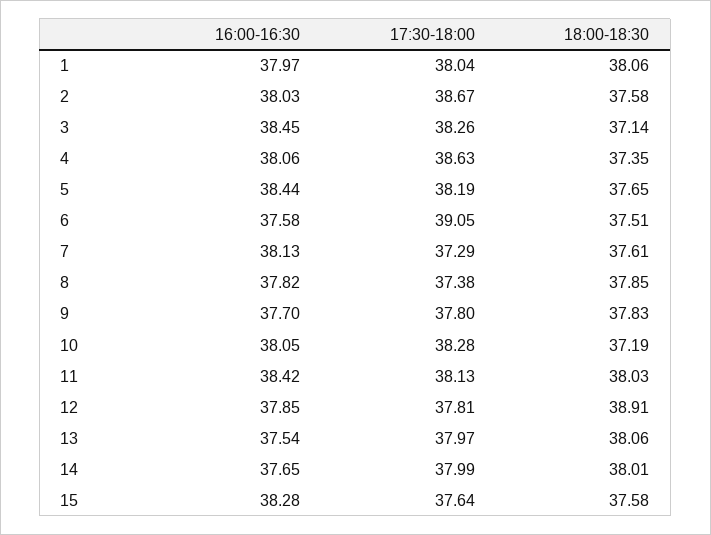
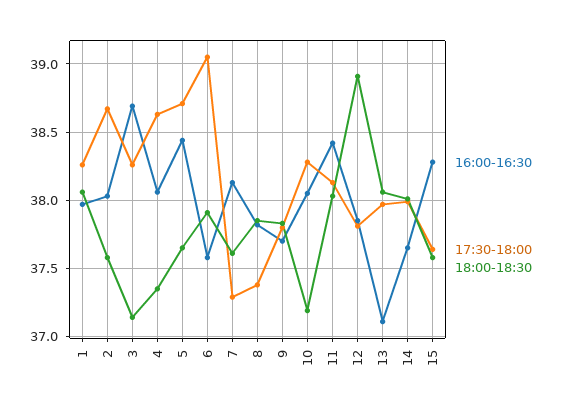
  {
    "16:00-16:30": {
      "1": 37.97,
      "2": 38.03,
-     "3": 38.45,
+     "3": 38.7,
      "4": 38.06,
      "5": 38.44,
      "6": 37.58,
      "7": 38.13,
      "8": 37.82,
      "9": 37.7,
      "10": 38.05,
      "11": 38.42,
      "12": 37.85,
-     "13": 37.54,
+     "13": 37.1,
      "14": 37.65,
      "15": 38.28
    },
    "17:30-18:00": {
-     "1": 38.04,
+     "1": 38.25,
      "2": 38.67,
      "3": 38.26,
      "4": 38.63,
-     "5": 38.19,
+     "5": 38.7,
      "6": 39.05,
      "7": 37.29,
      "8": 37.38,
      "9": 37.8,
      "10": 38.28,
      "11": 38.13,
      "12": 37.81,
      "13": 37.97,
      "14": 37.99,
      "15": 37.64
    },
    "18:00-18:30": {
      "1": 38.06,
      "2": 37.58,
      "3": 37.14,
      "4": 37.35,
      "5": 37.65,
-     "6": 37.51,
+     "6": 37.9,
      "7": 37.61,
      "8": 37.85,
      "9": 37.83,
      "10": 37.19,
      "11": 38.03,
      "12": 38.91,
      "13": 38.06,
      "14": 38.01,
      "15": 37.58
    }
  }

